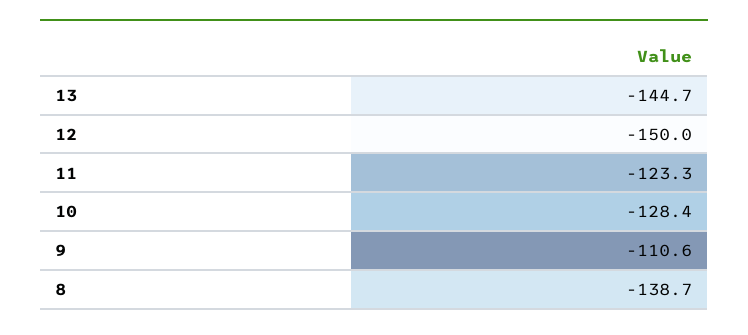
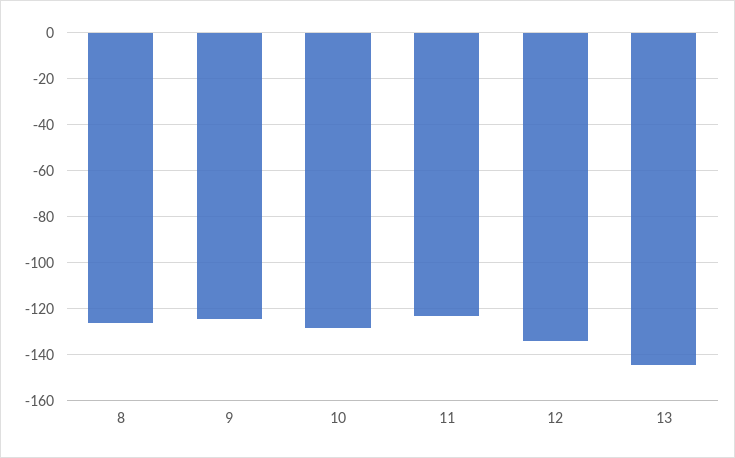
  {
    "13": -144.7,
-   "12": -150,
+   "12": -135,
    "11": -123.3,
    "10": -128.4,
-   "9": -110.6,
+   "9": -125,
-   "8": -138.7
+   "8": -125
  }

